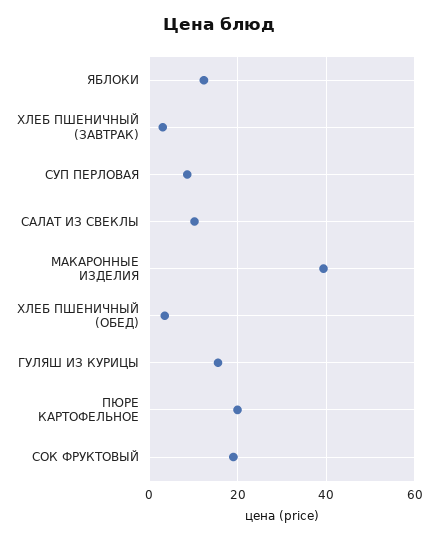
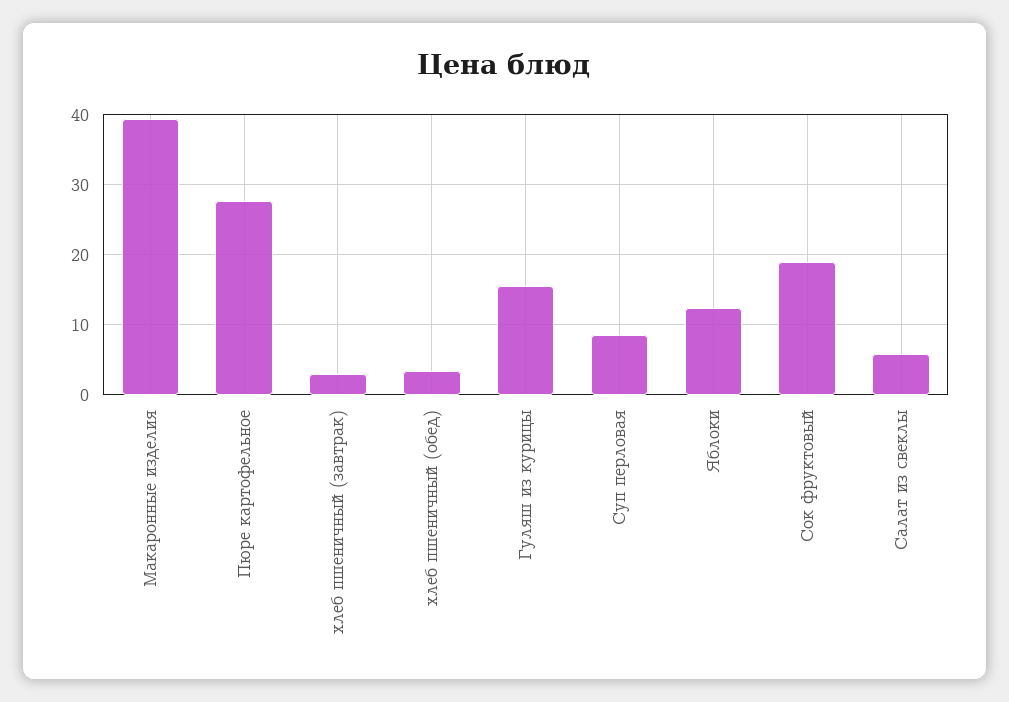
  {
    "ЯБЛОКИ": 12,
    "ХЛЕБ ПШЕНИЧНЫЙ (ЗАВТРАК)": 3,
    "СУП ПЕРЛОВАЯ": 9,
-   "САЛАТ ИЗ СВЕКЛЫ": 10,
+   "САЛАТ ИЗ СВЕКЛЫ": 6,
    "МАКАРОННЫЕ ИЗДЕЛИЯ": 39,
    "ХЛЕБ ПШЕНИЧНЫЙ (ОБЕД)": 3,
    "ГУЛЯШ ИЗ КУРИЦЫ": 16,
-   "ПЮРЕ КАРТОФЕЛЬНОЕ": 20,
+   "ПЮРЕ КАРТОФЕЛЬНОЕ": 28,
    "СОК ФРУКТОВЫЙ": 19
  }

